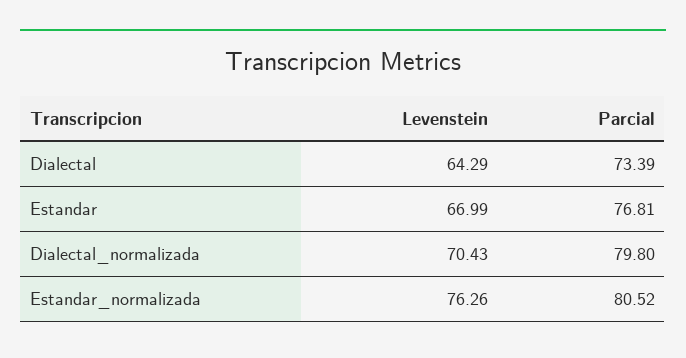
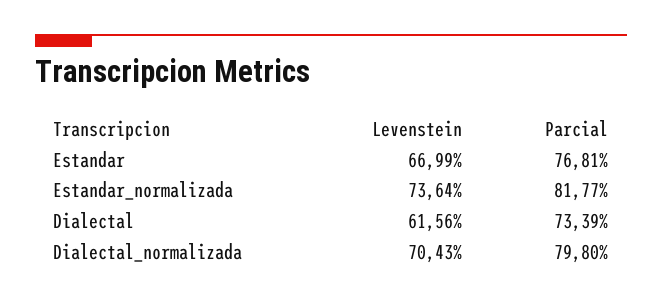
  {
    "Levenstein": {
-     "Dialectal": 64.29,
+     "Dialectal": 61.56,
      "Estandar": 66.99,
      "Dialectal_normalizada": 70.43,
-     "Estandar_normalizada": 76.26
+     "Estandar_normalizada": 73.64
    },
    "Parcial": {
      "Dialectal": 73.39,
      "Estandar": 76.81,
      "Dialectal_normalizada": 79.8,
-     "Estandar_normalizada": 80.52
+     "Estandar_normalizada": 81.77
    }
  }

